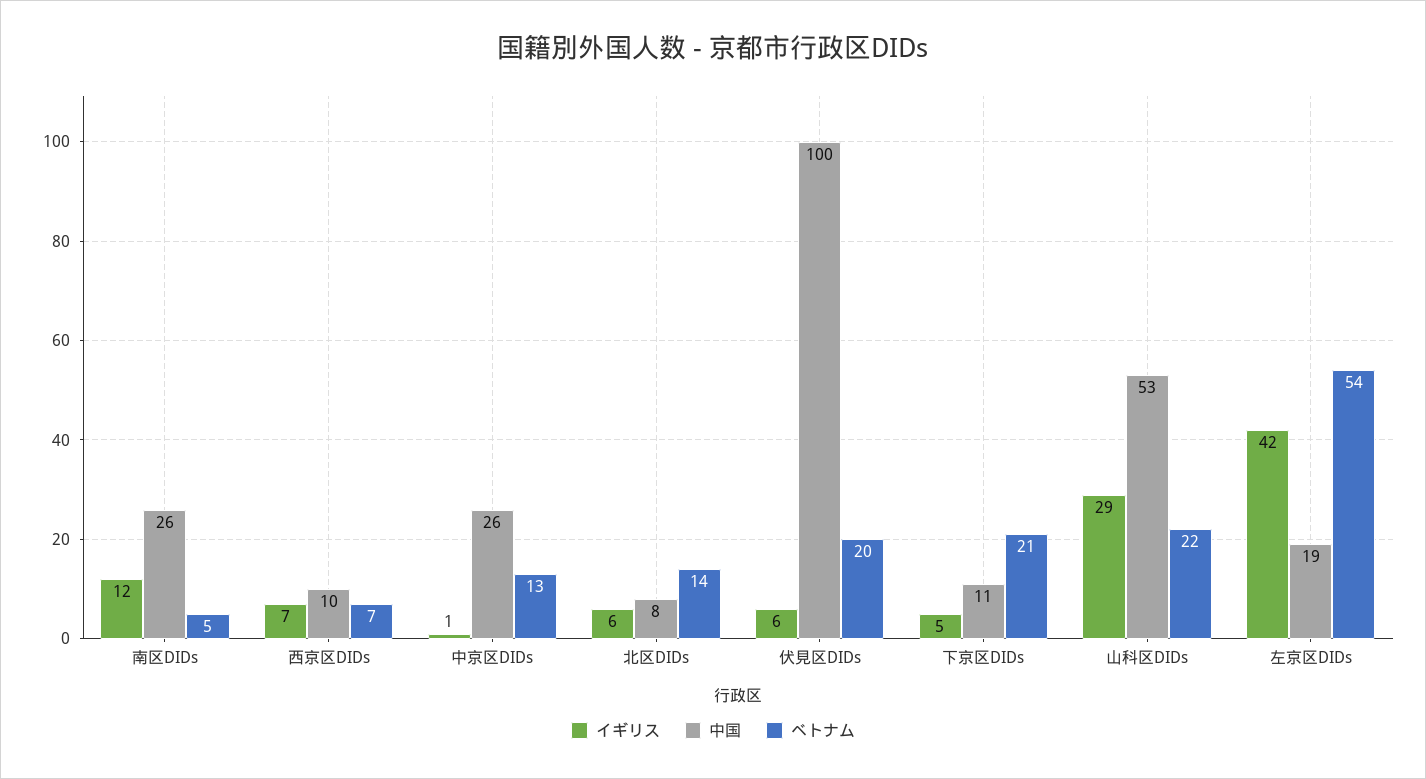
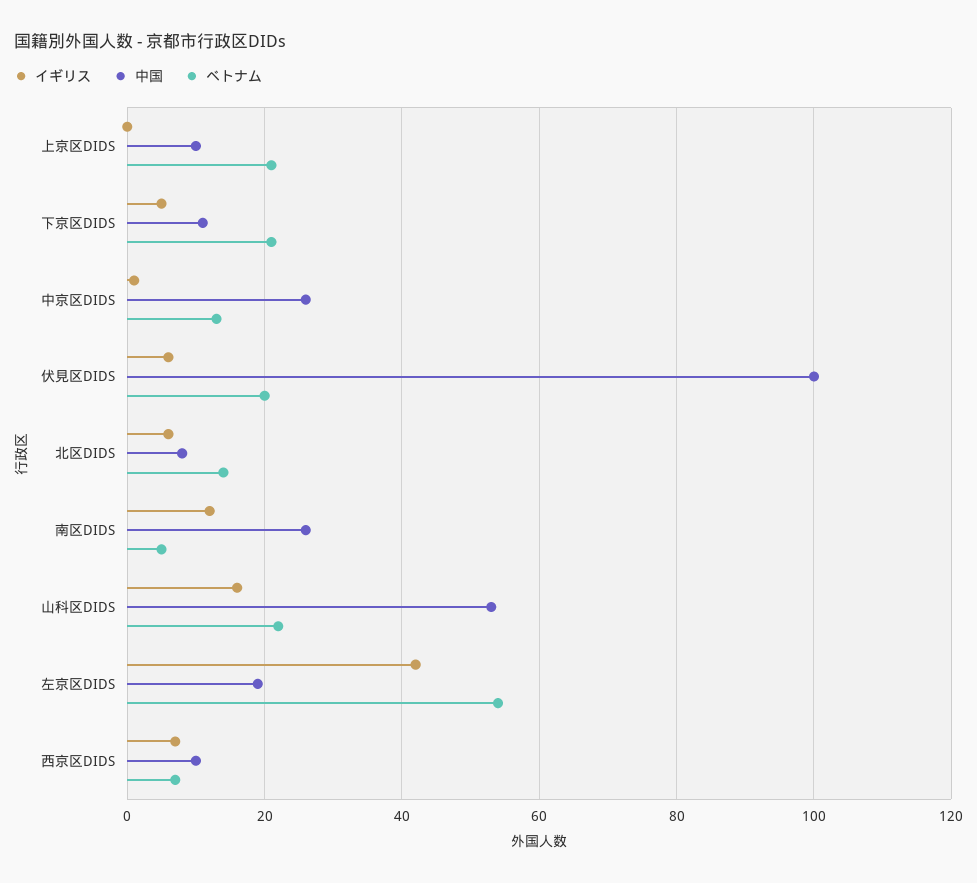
  {
    "イギリス": {
      "南区DIDs": 12,
      "西京区DIDs": 7,
      "中京区DIDs": 1,
      "北区DIDs": 6,
      "伏見区DIDs": 6,
      "下京区DIDs": 5,
-     "山科区DIDs": 29,
+     "山科区DIDs": 15,
-     "左京区DIDs": 42
+     "左京区DIDs": 42,
+     "上京区DIDS": 0
    },
    "中国": {
      "南区DIDs": 26,
      "西京区DIDs": 10,
      "中京区DIDs": 26,
      "北区DIDs": 8,
      "伏見区DIDs": 100,
      "下京区DIDs": 11,
      "山科区DIDs": 53,
-     "左京区DIDs": 19
+     "左京区DIDs": 19,
+     "上京区DIDS": 10
    },
    "ベトナム": {
      "南区DIDs": 5,
      "西京区DIDs": 7,
      "中京区DIDs": 13,
      "北区DIDs": 14,
      "伏見区DIDs": 20,
      "下京区DIDs": 21,
      "山科区DIDs": 22,
-     "左京区DIDs": 54
+     "左京区DIDs": 54,
+     "上京区DIDS": 20
    }
  }

